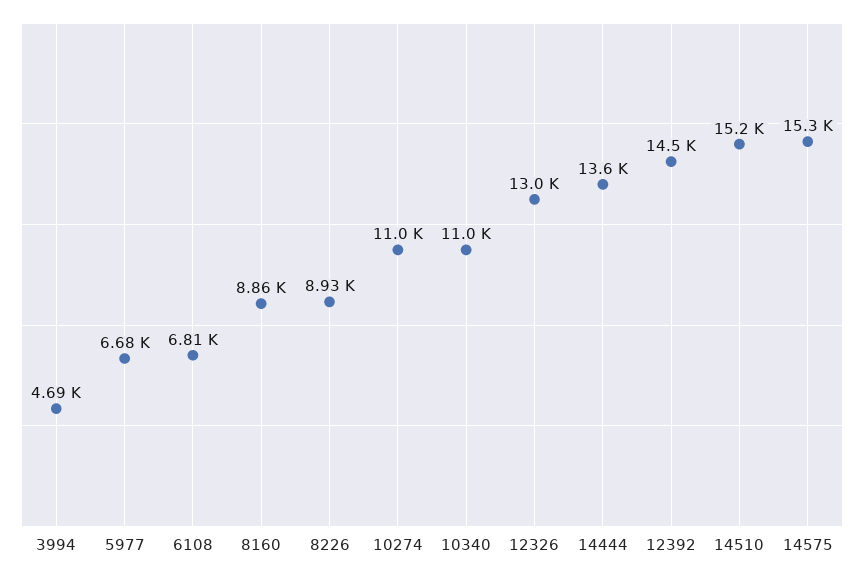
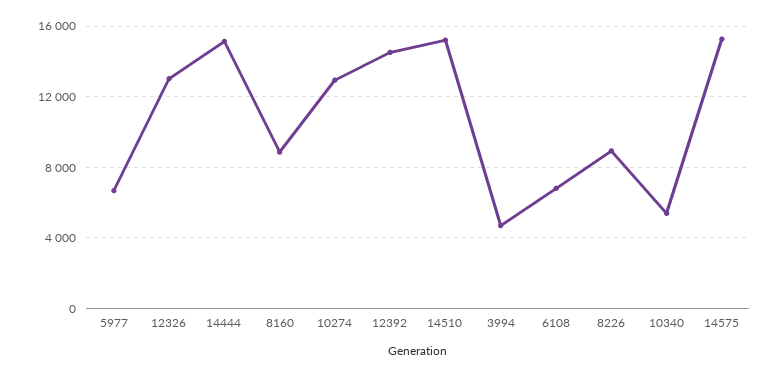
  {
    "3994": 4690,
    "5977": 6680,
    "6108": 6810,
    "8160": 8860,
    "8226": 8930,
-   "10274": 11000,
+   "10274": 13000,
-   "10340": 11000,
+   "10340": 5500,
    "12326": 13000,
-   "14444": 13600,
+   "14444": 15000,
    "12392": 14500,
    "14510": 15200,
    "14575": 15300
  }

